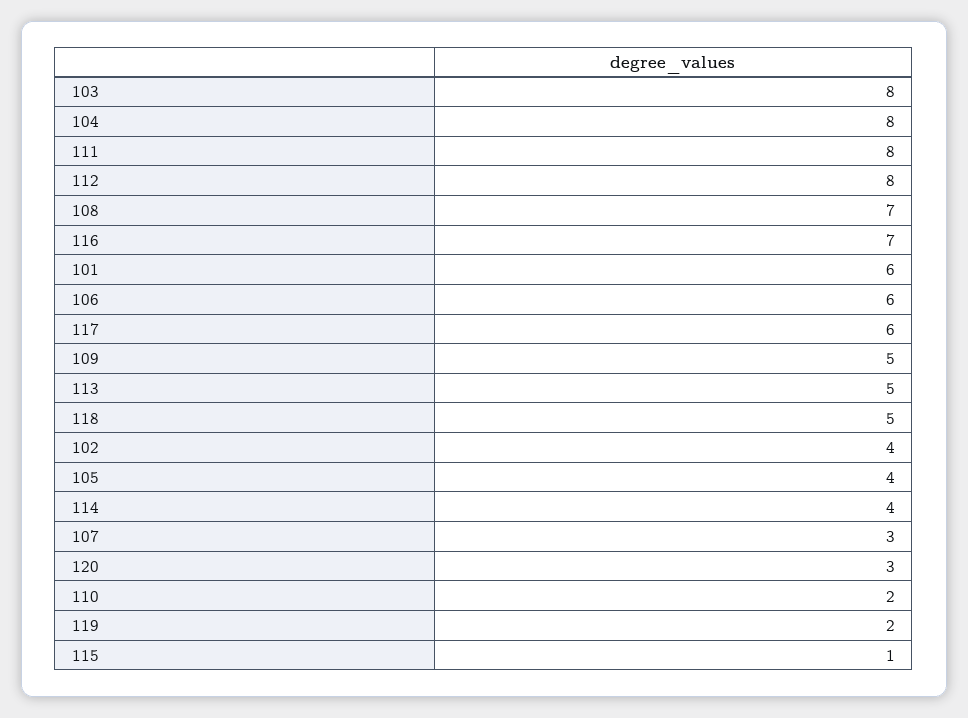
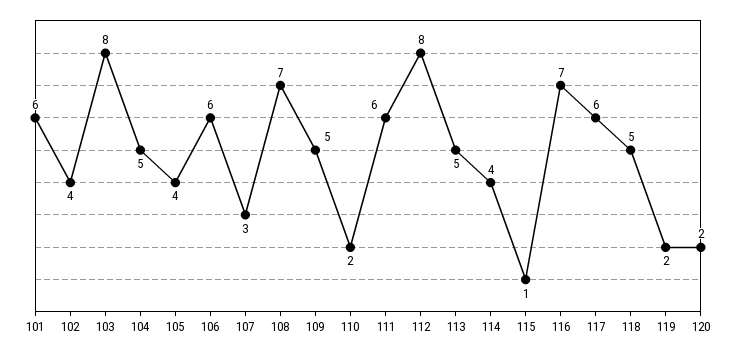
  {
    "103": 8,
-   "104": 8,
+   "104": 5,
-   "111": 8,
+   "111": 6,
    "112": 8,
    "108": 7,
    "116": 7,
    "101": 6,
    "106": 6,
    "117": 6,
    "109": 5,
    "113": 5,
    "118": 5,
    "102": 4,
    "105": 4,
    "114": 4,
    "107": 3,
-   "120": 3,
+   "120": 2,
    "110": 2,
    "119": 2,
    "115": 1
  }

